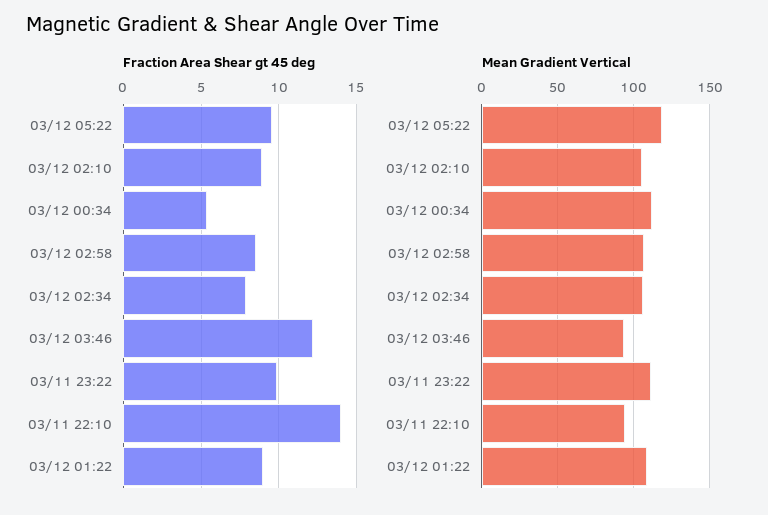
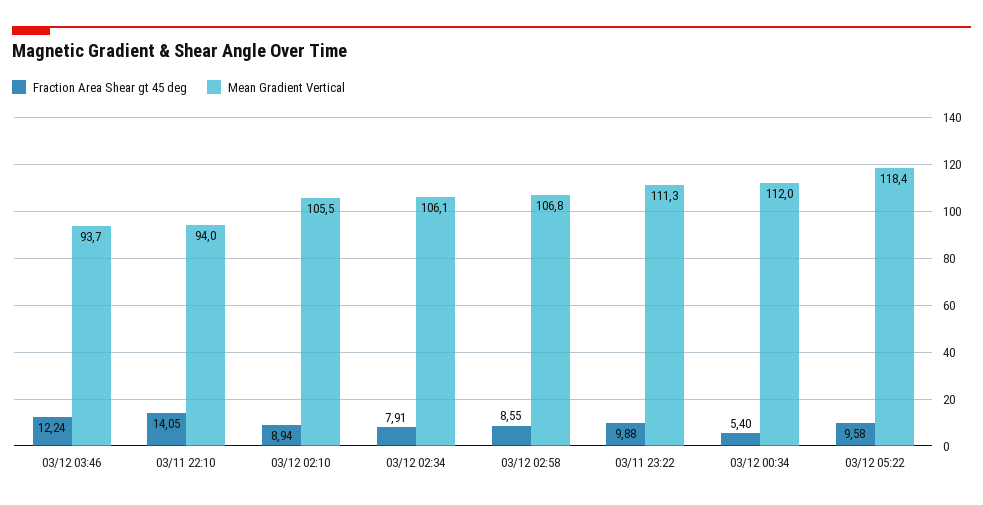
  {
    "Fraction Area Shear gt 45 deg": {
      "03/12 05:22": 9.58,
      "03/12 02:10": 8.94,
      "03/12 00:34": 5.4,
      "03/12 02:58": 8.55,
      "03/12 02:34": 7.91,
      "03/12 03:46": 12.24,
      "03/11 23:22": 9.88,
-     "03/11 22:10": 14.05,
+     "03/11 22:10": 14.05
-     "03/12 01:22": 9
    },
    "Mean Gradient Vertical": {
      "03/12 05:22": 118.4,
      "03/12 02:10": 105.5,
      "03/12 00:34": 112,
      "03/12 02:58": 106.8,
      "03/12 02:34": 106.1,
      "03/12 03:46": 93.7,
      "03/11 23:22": 111.3,
-     "03/11 22:10": 94,
+     "03/11 22:10": 94
-     "03/12 01:22": 110
    }
  }

